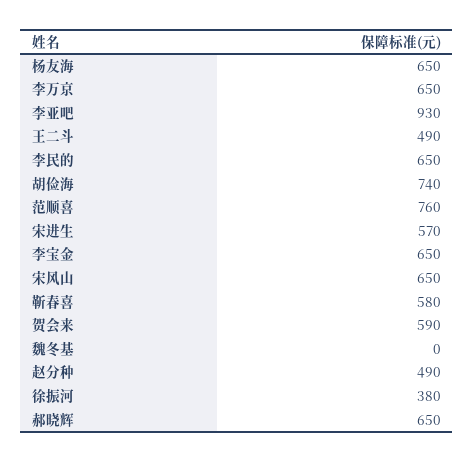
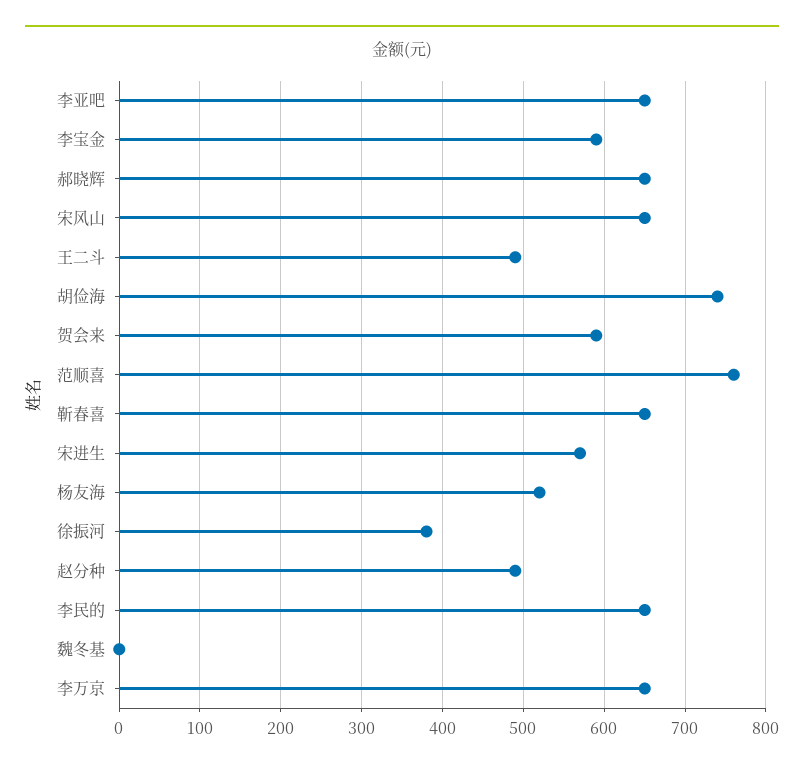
  {
-   "杨友海": 650,
+   "杨友海": 520,
    "李万京": 650,
-   "李亚吧": 930,
+   "李亚吧": 650,
    "王二斗": 490,
    "李民的": 650,
    "胡俭海": 740,
    "范顺喜": 760,
    "宋进生": 570,
-   "李宝金": 650,
+   "李宝金": 590,
    "宋风山": 650,
-   "靳春喜": 580,
+   "靳春喜": 650,
    "贺会来": 590,
    "魏冬基": 0,
    "赵分种": 490,
    "徐振河": 380,
    "郝晓辉": 650
  }

